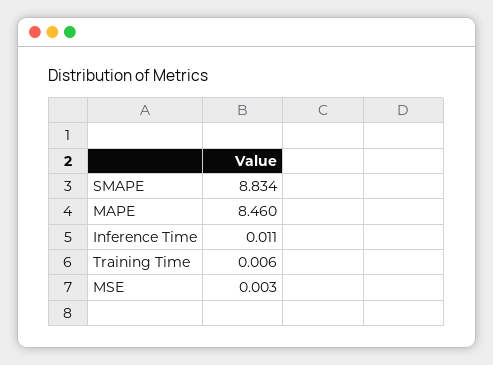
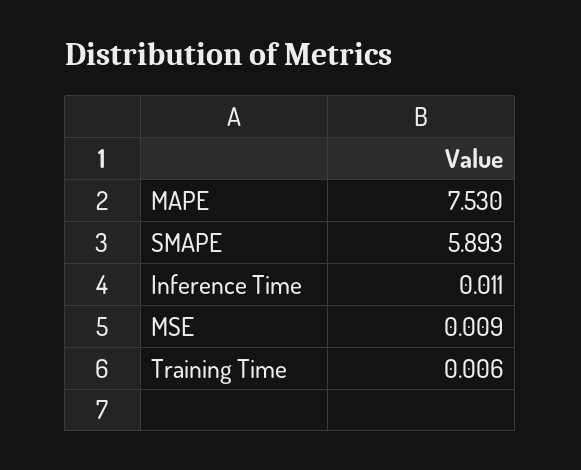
  {
-   "SMAPE": 8.834,
+   "SMAPE": 5.893,
-   "MAPE": 8.46,
+   "MAPE": 7.53,
    "Inference Time": 0.011,
    "Training Time": 0.006,
-   "MSE": 0.003
+   "MSE": 0.009
  }

